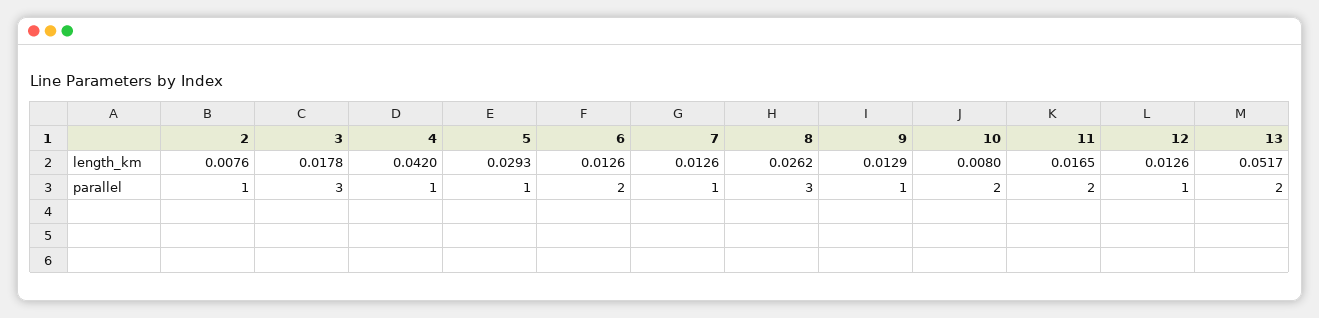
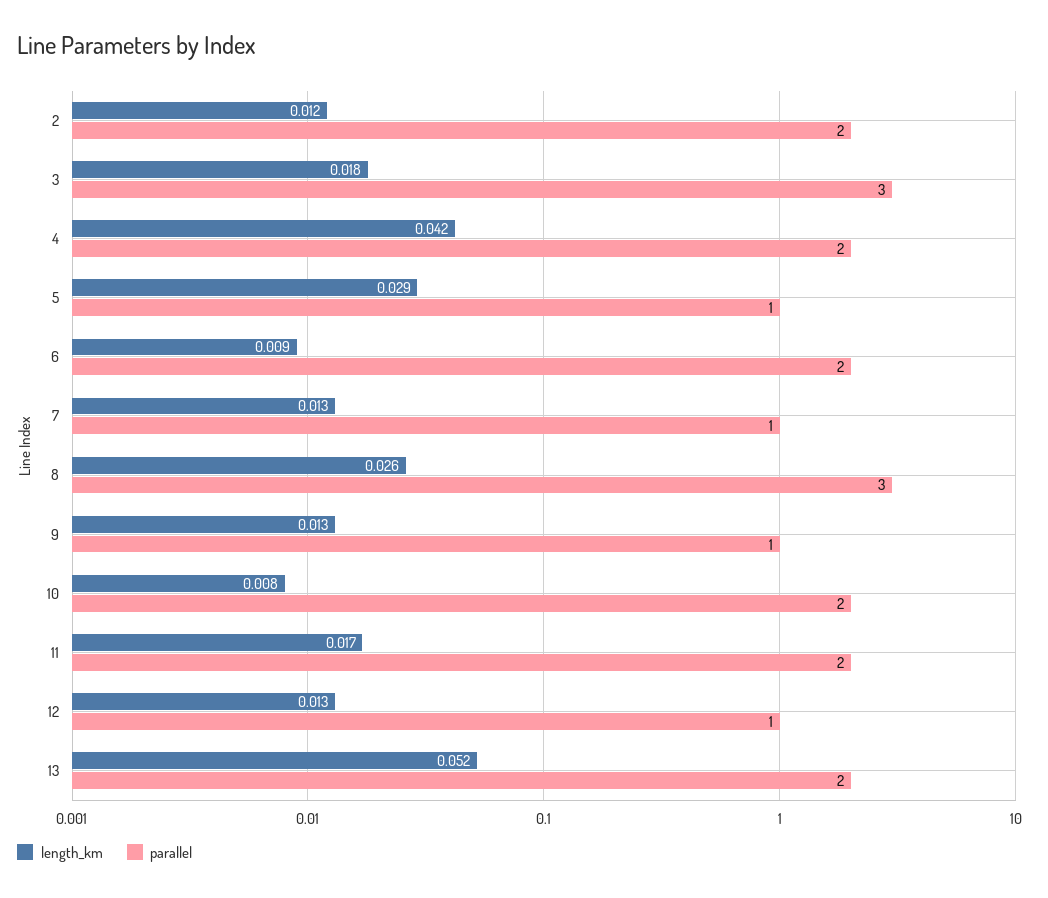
  {
    "length_km": {
-     "2": 0.0076,
+     "2": 0.012,
      "3": 0.0178,
      "4": 0.042,
      "5": 0.0293,
-     "6": 0.0126,
+     "6": 0.009,
      "7": 0.0126,
      "8": 0.0262,
      "9": 0.0129,
      "10": 0.008,
      "11": 0.0165,
      "12": 0.0126,
      "13": 0.0517
    },
    "parallel": {
-     "2": 1,
+     "2": 2,
      "3": 3,
-     "4": 1,
+     "4": 2,
      "5": 1,
      "6": 2,
      "7": 1,
      "8": 3,
      "9": 1,
      "10": 2,
      "11": 2,
      "12": 1,
      "13": 2
    }
  }

